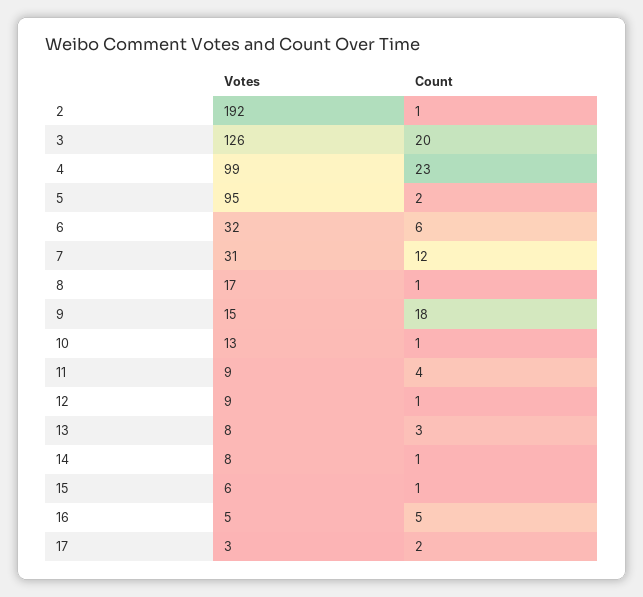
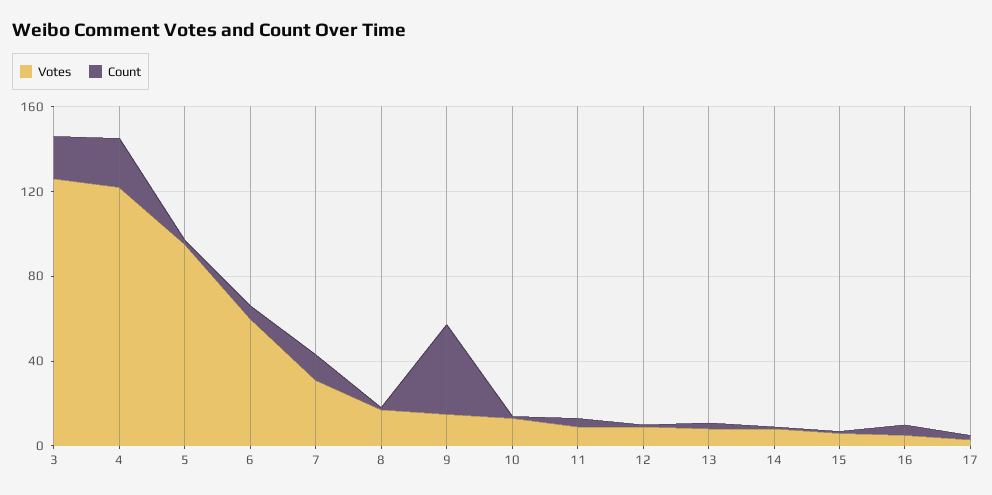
  {
    "Votes": {
-     "2": 192,
      "3": 126,
-     "4": 99,
+     "4": 120,
      "5": 95,
-     "6": 32,
+     "6": 60,
      "7": 31,
      "8": 17,
      "9": 15,
      "10": 13,
      "11": 9,
      "12": 9,
      "13": 8,
      "14": 8,
      "15": 6,
      "16": 5,
      "17": 3
    },
    "Count": {
-     "2": 1,
      "3": 20,
      "4": 23,
      "5": 2,
      "6": 6,
      "7": 12,
      "8": 1,
-     "9": 18,
+     "9": 40,
      "10": 1,
      "11": 4,
      "12": 1,
      "13": 3,
      "14": 1,
      "15": 1,
      "16": 5,
      "17": 2
    }
  }

